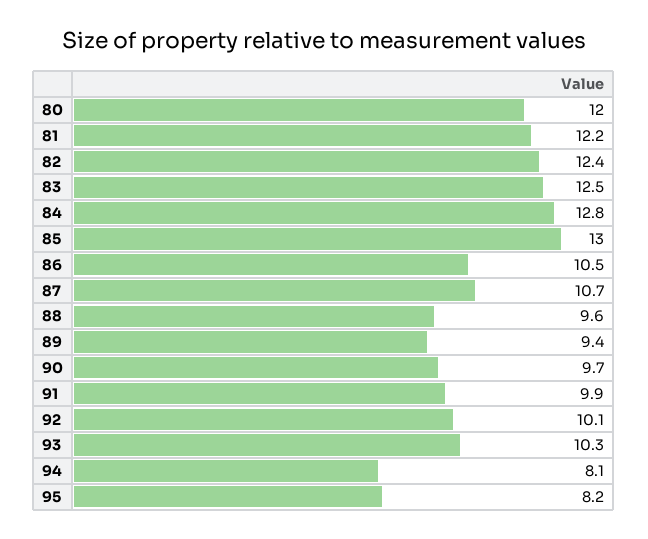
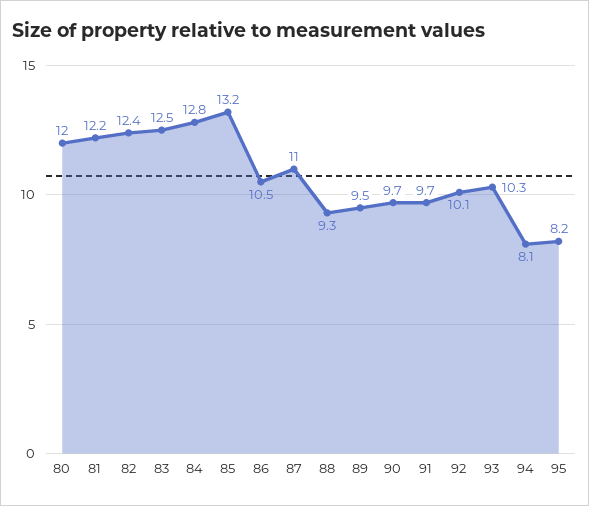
  {
    "80": 12,
    "81": 12.2,
    "82": 12.4,
    "83": 12.5,
    "84": 12.8,
-   "85": 13,
+   "85": 13.2,
    "86": 10.5,
-   "87": 10.7,
+   "87": 11,
-   "88": 9.6,
+   "88": 9.3,
-   "89": 9.4,
+   "89": 9.5,
    "90": 9.7,
-   "91": 9.9,
+   "91": 9.7,
    "92": 10.1,
    "93": 10.3,
    "94": 8.1,
    "95": 8.2
  }

